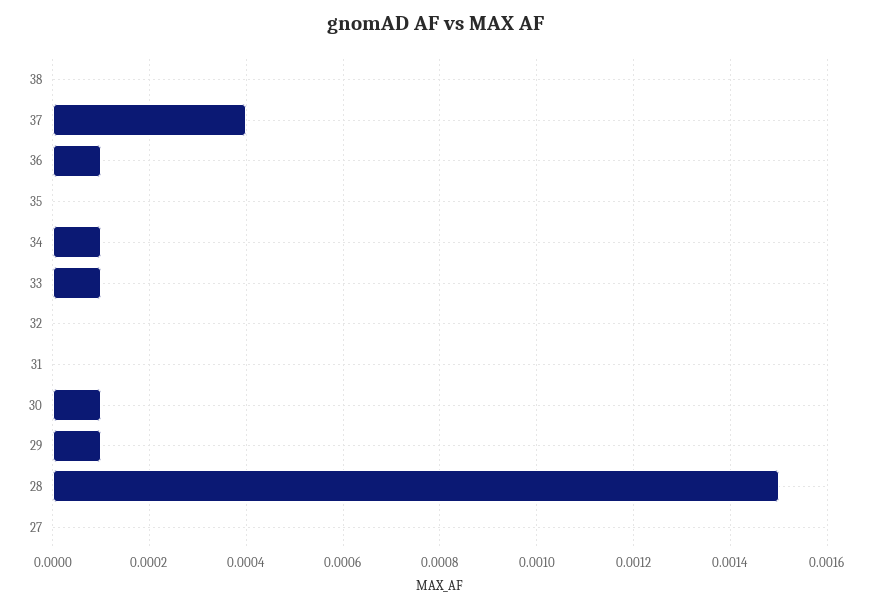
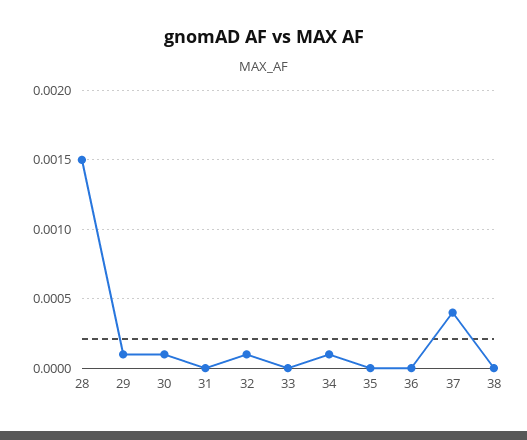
  {
    "38": 0,
    "37": 0.0004,
-   "36": 0.0001,
+   "36": 0,
    "35": 0,
    "34": 0.0001,
-   "33": 0.0001,
+   "33": 0,
-   "32": 0,
+   "32": 0.0001,
    "31": 0,
    "30": 0.0001,
    "29": 0.0001,
-   "28": 0.0015,
+   "28": 0.0015
-   "27": 0
  }

